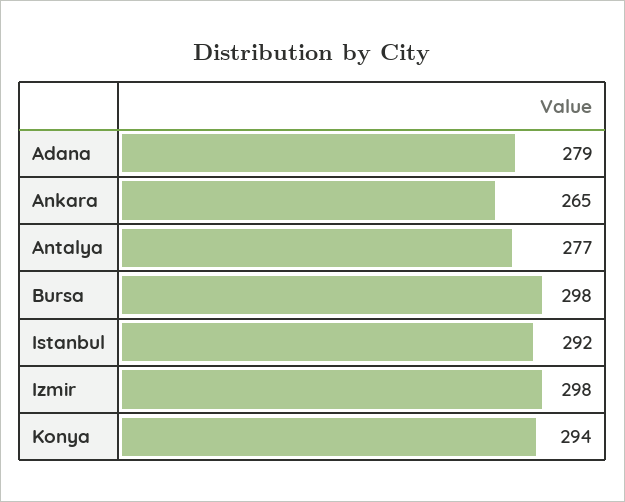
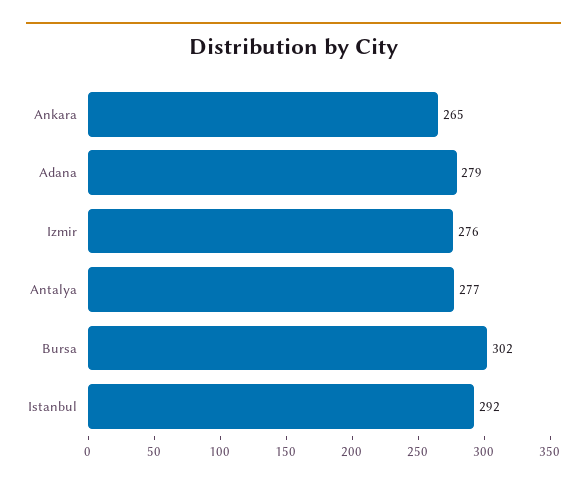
  {
    "Adana": 279,
    "Ankara": 265,
    "Antalya": 277,
-   "Bursa": 298,
+   "Bursa": 302,
    "Istanbul": 292,
-   "Izmir": 298,
+   "Izmir": 276
-   "Konya": 294
  }

